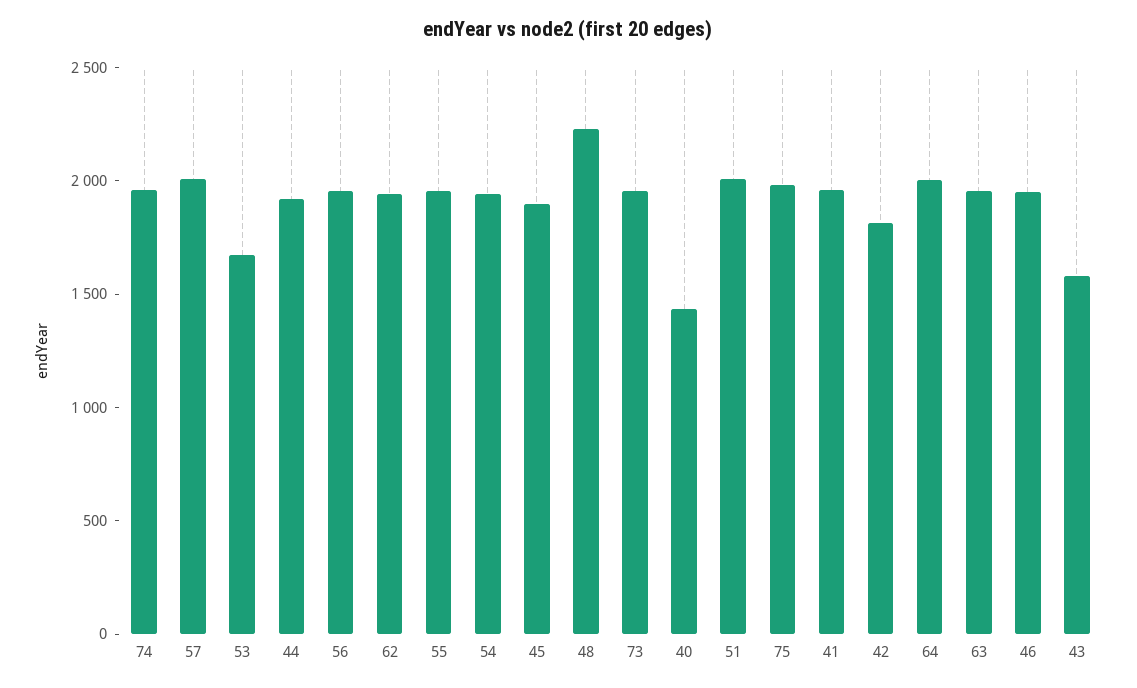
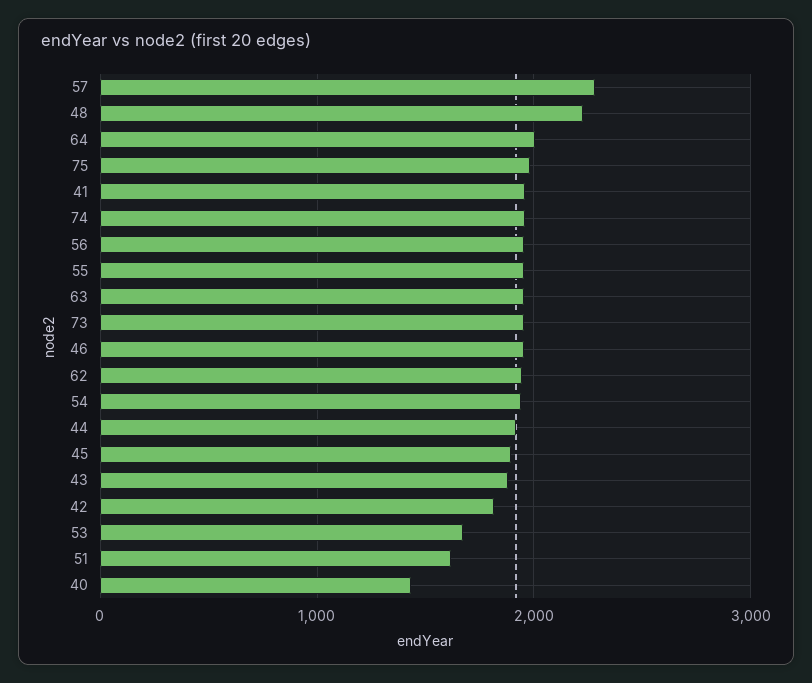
  {
    "74": 2000,
-   "57": 2000,
+   "57": 2300,
    "53": 1700,
    "44": 1900,
    "56": 2000,
    "62": 1900,
    "55": 2000,
    "54": 1900,
    "45": 1900,
    "48": 2200,
    "73": 2000,
    "40": 1400,
-   "51": 2000,
+   "51": 1600,
    "75": 2000,
    "41": 2000,
    "42": 1800,
    "64": 2000,
    "63": 2000,
    "46": 2000,
-   "43": 1600
+   "43": 1900
  }

